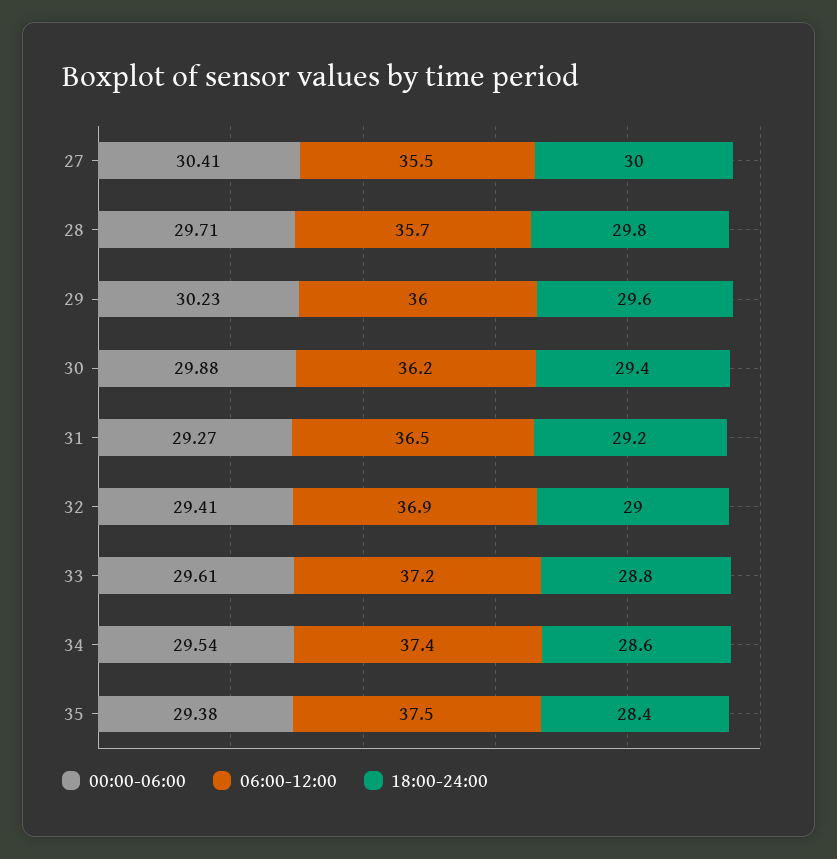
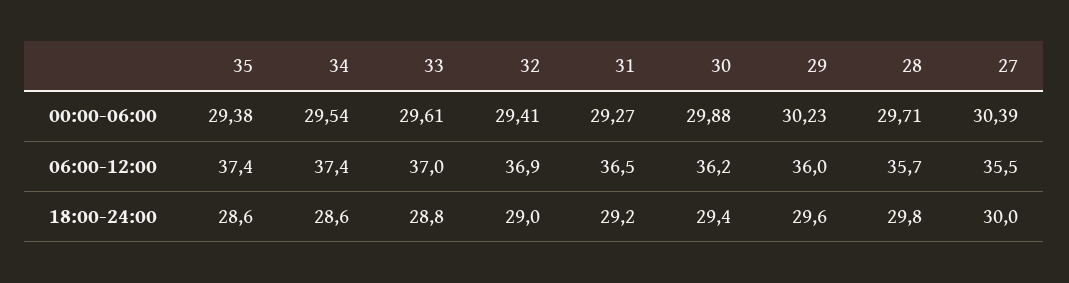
  {
    "00:00-06:00": {
-     "27": 30.41,
+     "27": 30.39,
      "28": 29.71,
      "29": 30.23,
      "30": 29.88,
      "31": 29.27,
      "32": 29.41,
      "33": 29.61,
      "34": 29.54,
      "35": 29.38
    },
    "06:00-12:00": {
      "27": 35.5,
      "28": 35.7,
      "29": 36,
      "30": 36.2,
      "31": 36.5,
      "32": 36.9,
-     "33": 37.2,
+     "33": 37,
      "34": 37.4,
-     "35": 37.5
+     "35": 37.4
    },
    "18:00-24:00": {
      "27": 30,
      "28": 29.8,
      "29": 29.6,
      "30": 29.4,
      "31": 29.2,
      "32": 29,
      "33": 28.8,
      "34": 28.6,
-     "35": 28.4
+     "35": 28.6
    }
  }

